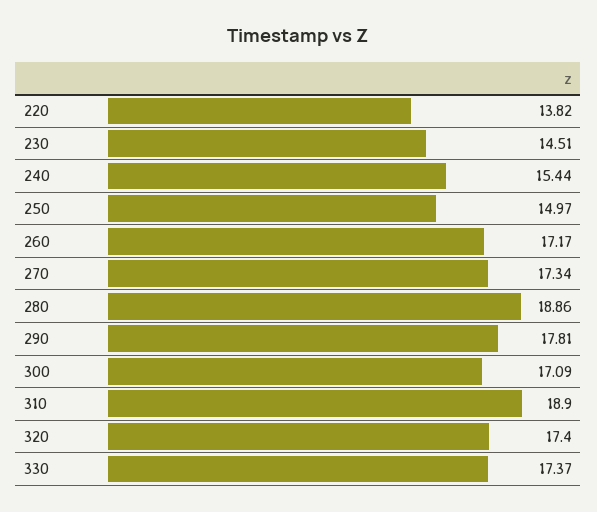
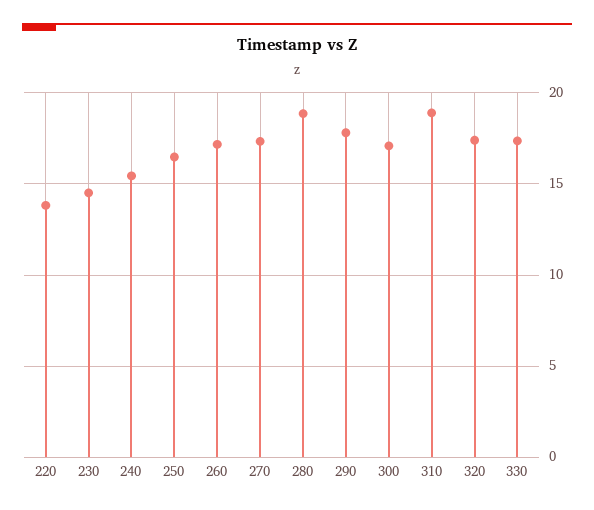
  {
    "220": 13.82,
    "230": 14.51,
    "240": 15.44,
-   "250": 14.97,
+   "250": 16.5,
    "260": 17.17,
    "270": 17.34,
    "280": 18.86,
    "290": 17.81,
    "300": 17.09,
    "310": 18.9,
    "320": 17.4,
    "330": 17.37
  }

